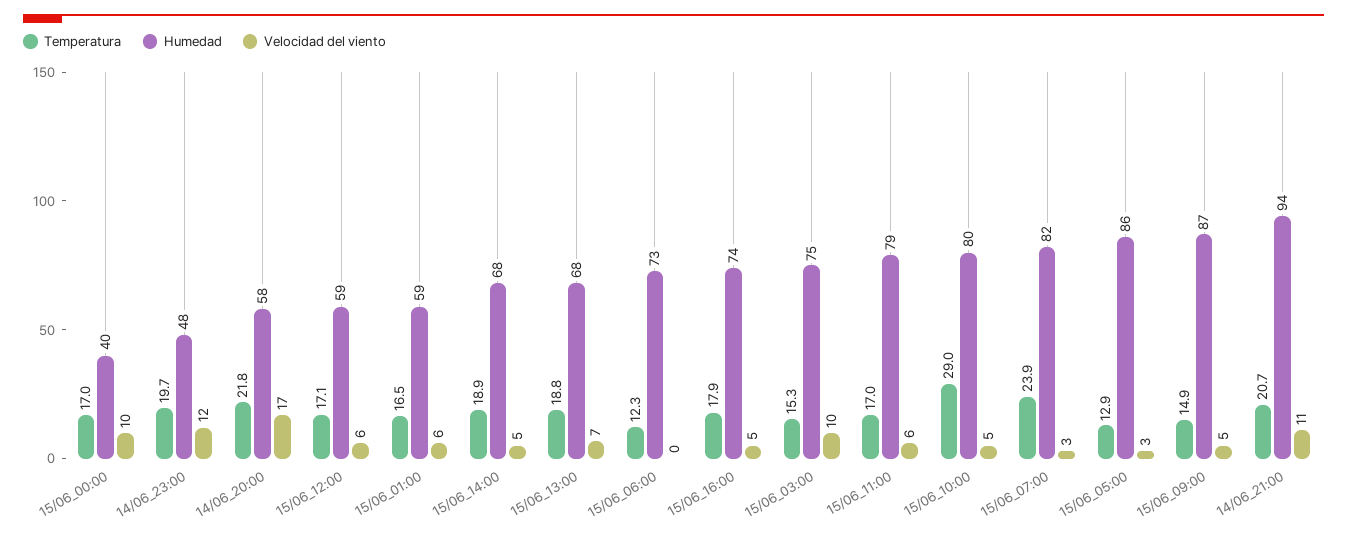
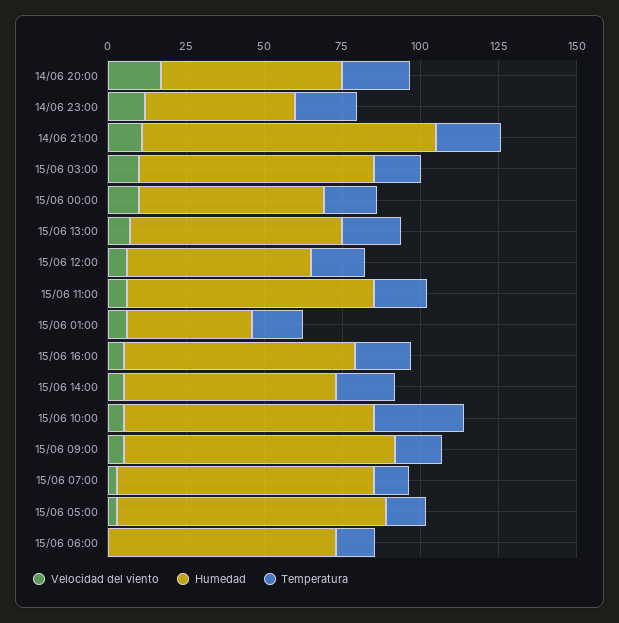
  {
    "Temperatura": {
      "15/06_00:00": 17,
      "14/06_23:00": 19.7,
      "14/06_20:00": 21.8,
      "15/06_12:00": 17.1,
      "15/06_01:00": 16.5,
      "15/06_14:00": 18.9,
      "15/06_13:00": 18.8,
      "15/06_06:00": 12.3,
      "15/06_16:00": 17.9,
      "15/06_03:00": 15.3,
      "15/06_11:00": 17,
      "15/06_10:00": 29,
-     "15/06_07:00": 23.9,
+     "15/06_07:00": 10,
      "15/06_05:00": 12.9,
      "15/06_09:00": 14.9,
      "14/06_21:00": 20.7
    },
    "Humedad": {
-     "15/06_00:00": 40,
+     "15/06_00:00": 60,
      "14/06_23:00": 48,
      "14/06_20:00": 58,
      "15/06_12:00": 59,
-     "15/06_01:00": 59,
+     "15/06_01:00": 40,
      "15/06_14:00": 68,
      "15/06_13:00": 68,
      "15/06_06:00": 73,
      "15/06_16:00": 74,
      "15/06_03:00": 75,
      "15/06_11:00": 79,
      "15/06_10:00": 80,
      "15/06_07:00": 82,
      "15/06_05:00": 86,
      "15/06_09:00": 87,
      "14/06_21:00": 94
    },
    "Velocidad del viento": {
      "15/06_00:00": 10,
      "14/06_23:00": 12,
      "14/06_20:00": 17,
      "15/06_12:00": 6,
      "15/06_01:00": 6,
      "15/06_14:00": 5,
      "15/06_13:00": 7,
      "15/06_06:00": 0,
      "15/06_16:00": 5,
      "15/06_03:00": 10,
      "15/06_11:00": 6,
      "15/06_10:00": 5,
      "15/06_07:00": 3,
      "15/06_05:00": 3,
      "15/06_09:00": 5,
      "14/06_21:00": 11
    }
  }

